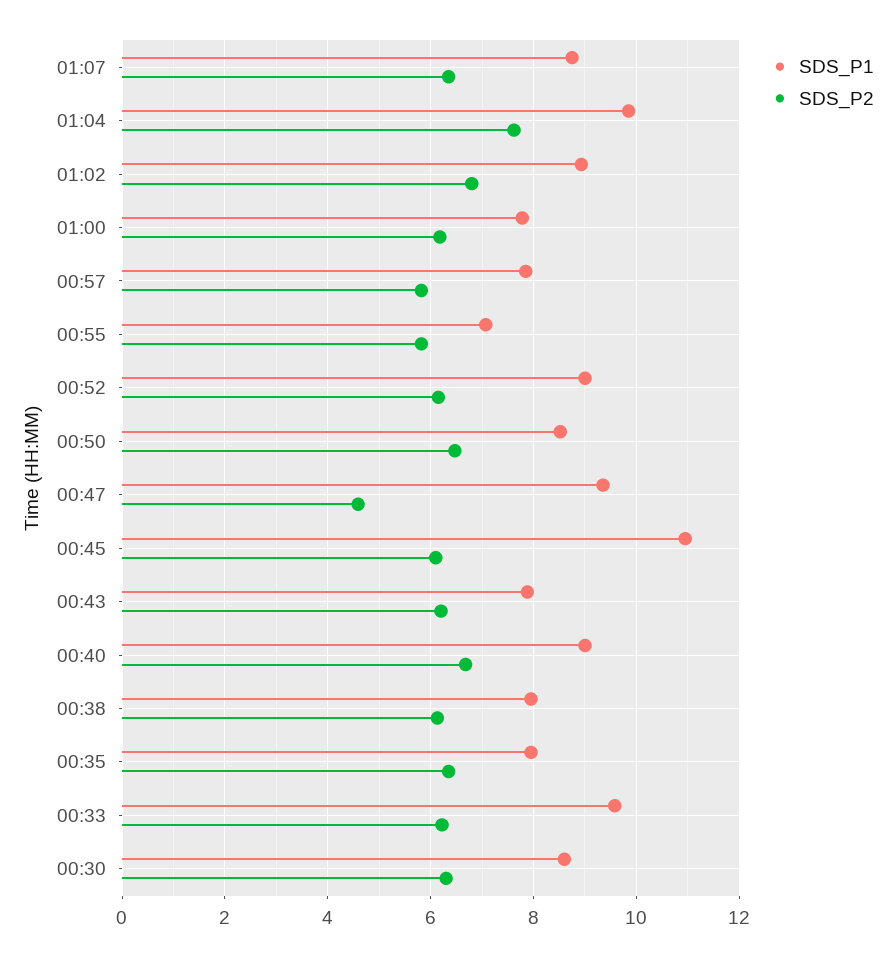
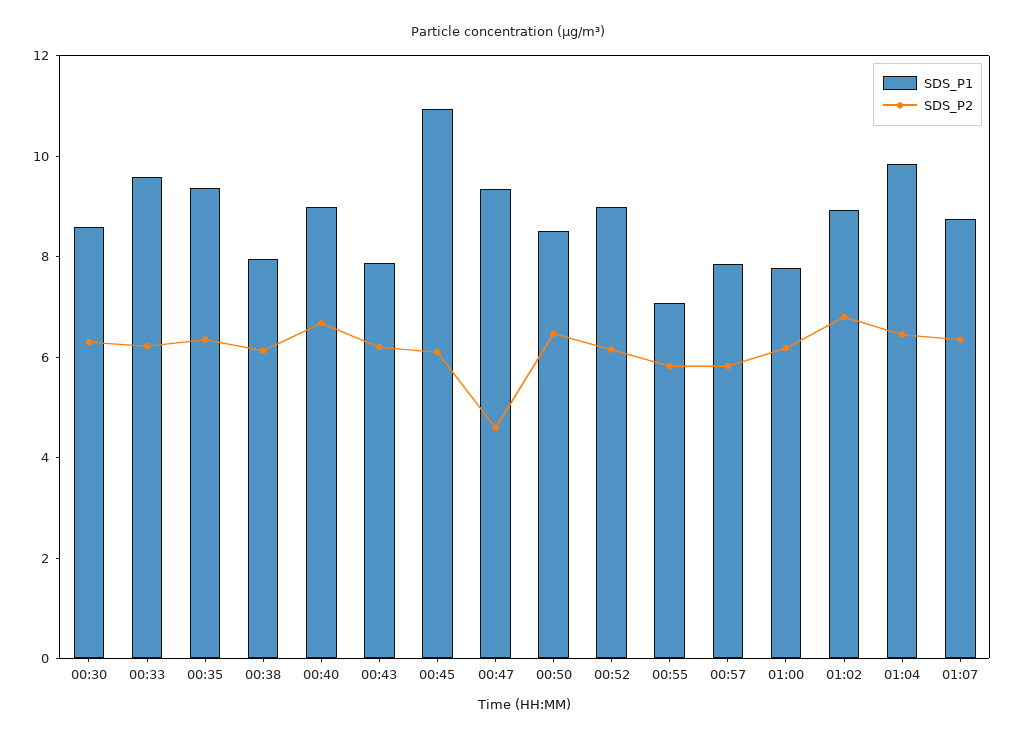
  {
    "SDS_P1": {
      "01:07": 8.8,
      "01:04": 9.8,
      "01:02": 9,
      "01:00": 7.8,
      "00:57": 7.8,
      "00:55": 7,
      "00:52": 9,
      "00:50": 8.6,
      "00:47": 9.4,
      "00:45": 11,
      "00:43": 7.8,
      "00:40": 9,
      "00:38": 8,
-     "00:35": 8,
+     "00:35": 9.5,
      "00:33": 9.6,
      "00:30": 8.6
    },
    "SDS_P2": {
      "01:07": 6.4,
-     "01:04": 7.6,
+     "01:04": 6.5,
      "01:02": 6.8,
      "01:00": 6.2,
      "00:57": 5.8,
      "00:55": 5.8,
      "00:52": 6.2,
      "00:50": 6.4,
      "00:47": 4.6,
      "00:45": 6.2,
      "00:43": 6.2,
      "00:40": 6.6,
      "00:38": 6.2,
      "00:35": 6.4,
      "00:33": 6.2,
      "00:30": 6.4
    }
  }

